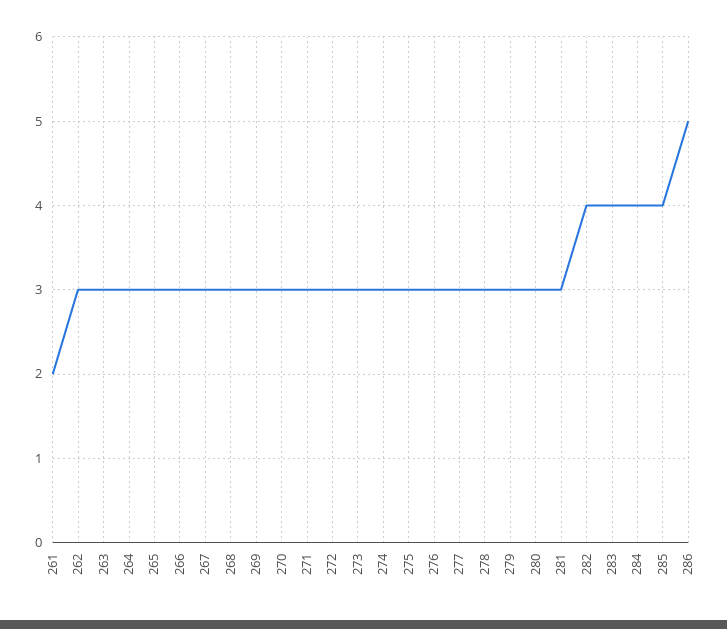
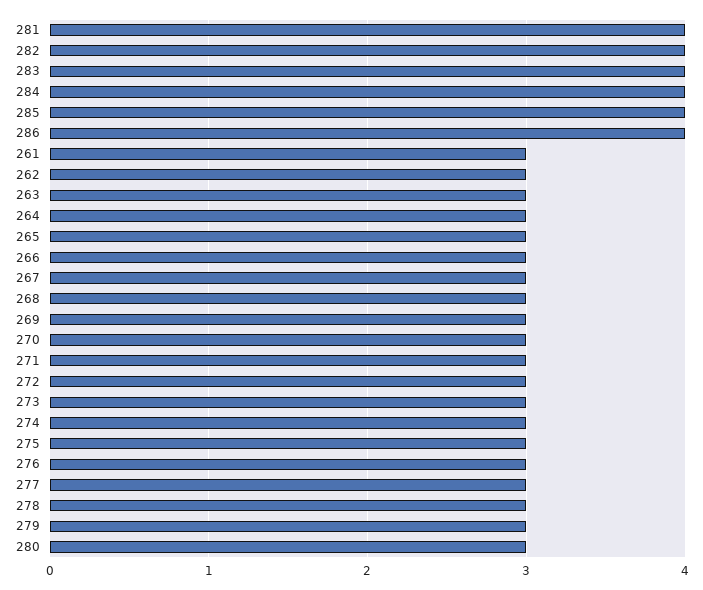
  {
-   "261": 2,
+   "261": 3,
    "262": 3,
    "263": 3,
    "264": 3,
    "265": 3,
    "266": 3,
    "267": 3,
    "268": 3,
    "269": 3,
    "270": 3,
    "271": 3,
    "272": 3,
    "273": 3,
    "274": 3,
    "275": 3,
    "276": 3,
    "277": 3,
    "278": 3,
    "279": 3,
    "280": 3,
-   "281": 3,
+   "281": 4,
    "282": 4,
    "283": 4,
    "284": 4,
    "285": 4,
-   "286": 5
+   "286": 4
  }

